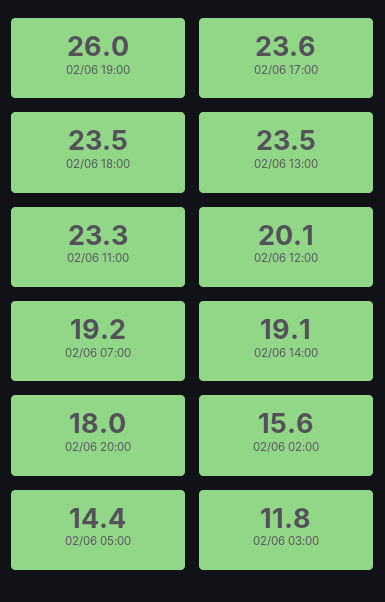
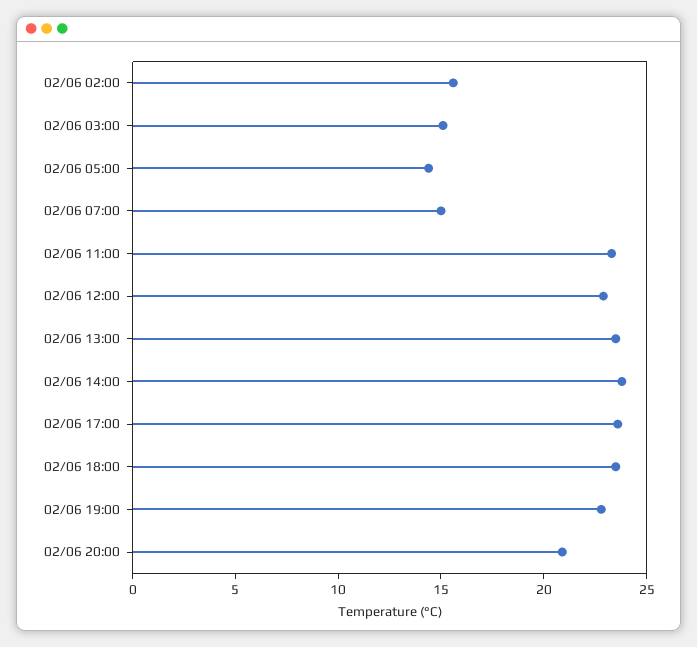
  {
-   "02/06 19:00": 26,
+   "02/06 19:00": 23,
    "02/06 17:00": 23.6,
    "02/06 18:00": 23.5,
    "02/06 13:00": 23.5,
    "02/06 11:00": 23.3,
-   "02/06 12:00": 20.1,
+   "02/06 12:00": 23,
-   "02/06 07:00": 19.2,
+   "02/06 07:00": 15,
-   "02/06 14:00": 19.1,
+   "02/06 14:00": 24,
-   "02/06 20:00": 18,
+   "02/06 20:00": 21,
    "02/06 02:00": 15.6,
    "02/06 05:00": 14.4,
-   "02/06 03:00": 11.8
+   "02/06 03:00": 15
  }

